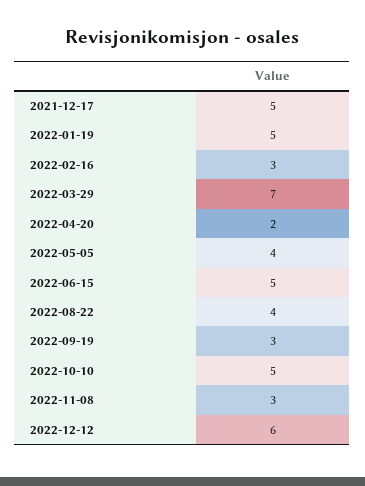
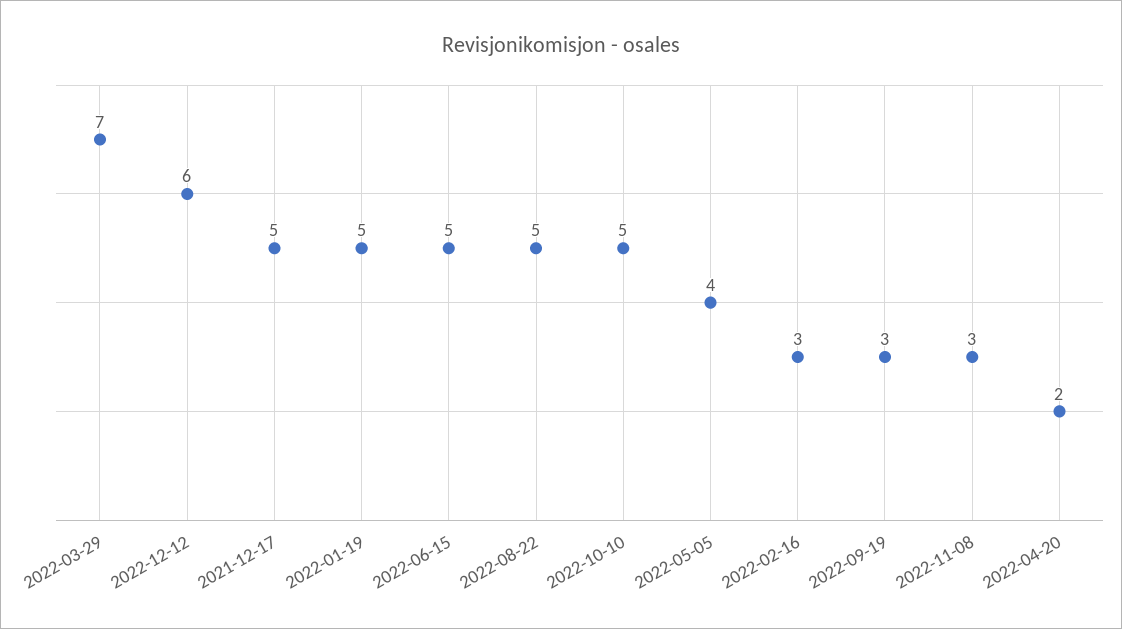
  {
    "2021-12-17": 5,
    "2022-01-19": 5,
    "2022-02-16": 3,
    "2022-03-29": 7,
    "2022-04-20": 2,
    "2022-05-05": 4,
    "2022-06-15": 5,
-   "2022-08-22": 4,
+   "2022-08-22": 5,
    "2022-09-19": 3,
    "2022-10-10": 5,
    "2022-11-08": 3,
    "2022-12-12": 6
  }

